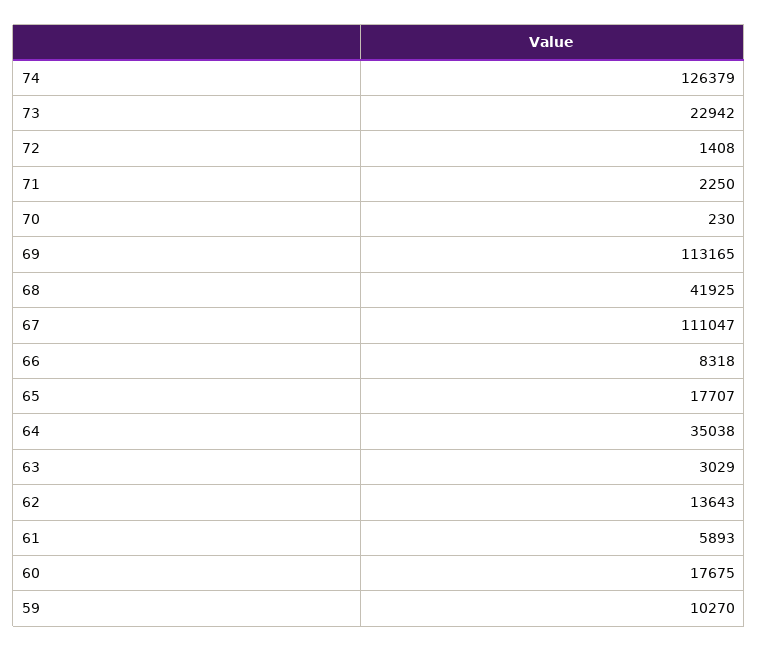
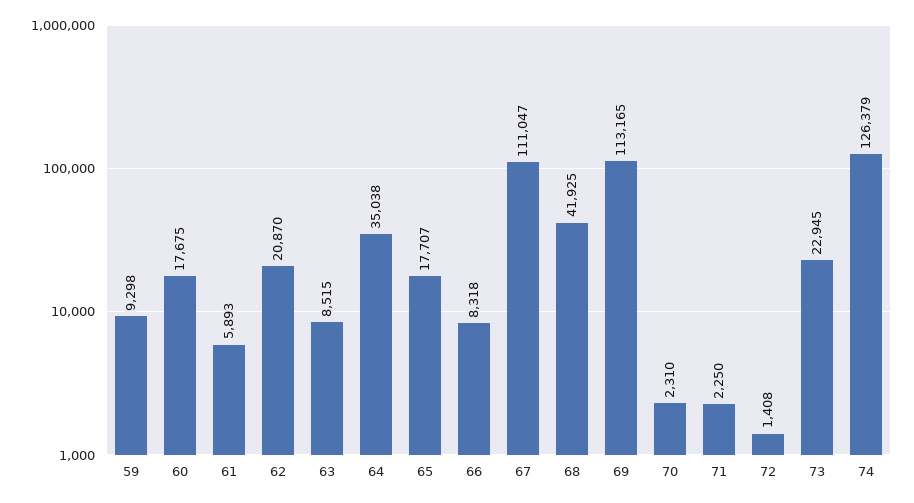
  {
    "74": 126379,
-   "73": 22942,
+   "73": 22945,
    "72": 1408,
    "71": 2250,
-   "70": 230,
+   "70": 2310,
    "69": 113165,
    "68": 41925,
    "67": 111047,
    "66": 8318,
    "65": 17707,
    "64": 35038,
-   "63": 3029,
+   "63": 8515,
-   "62": 13643,
+   "62": 20870,
    "61": 5893,
    "60": 17675,
-   "59": 10270
+   "59": 9298
  }

